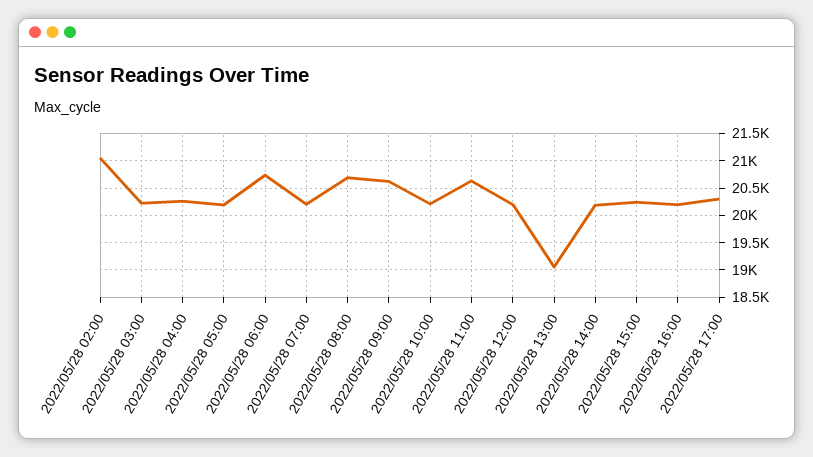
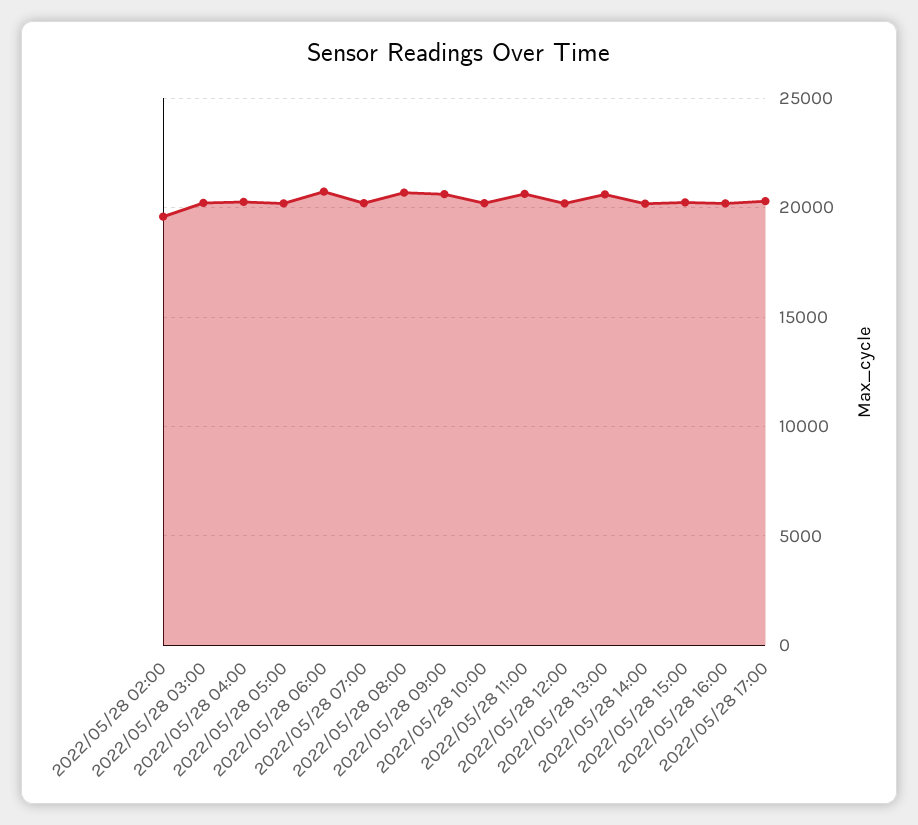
  {
-   "2022/05/28 02:00": 21000,
+   "2022/05/28 02:00": 19500,
    "2022/05/28 03:00": 20250,
    "2022/05/28 04:00": 20250,
    "2022/05/28 05:00": 20250,
    "2022/05/28 06:00": 20750,
    "2022/05/28 07:00": 20250,
    "2022/05/28 08:00": 20750,
    "2022/05/28 09:00": 20500,
    "2022/05/28 10:00": 20250,
    "2022/05/28 11:00": 20750,
    "2022/05/28 12:00": 20250,
-   "2022/05/28 13:00": 19000,
+   "2022/05/28 13:00": 20500,
    "2022/05/28 14:00": 20250,
    "2022/05/28 15:00": 20250,
    "2022/05/28 16:00": 20250,
    "2022/05/28 17:00": 20250
  }

